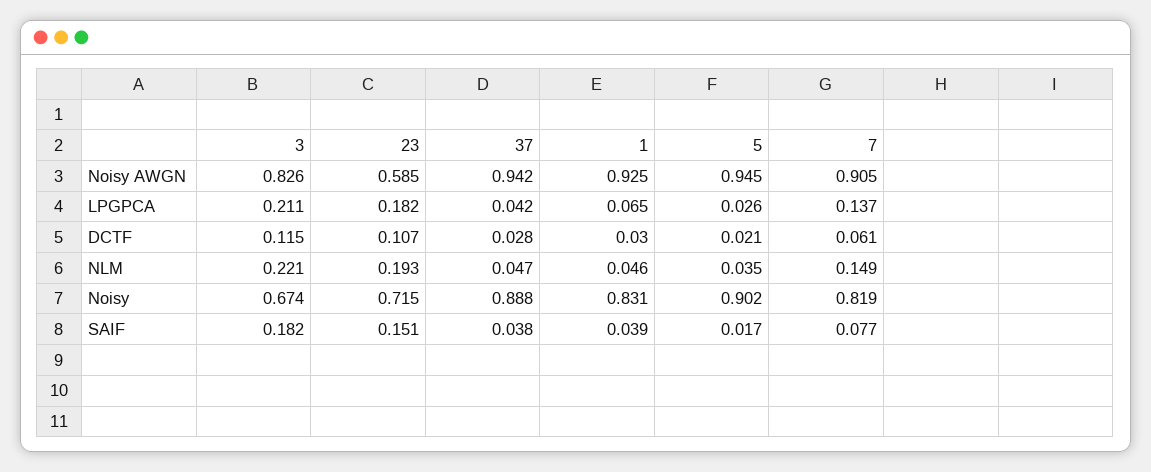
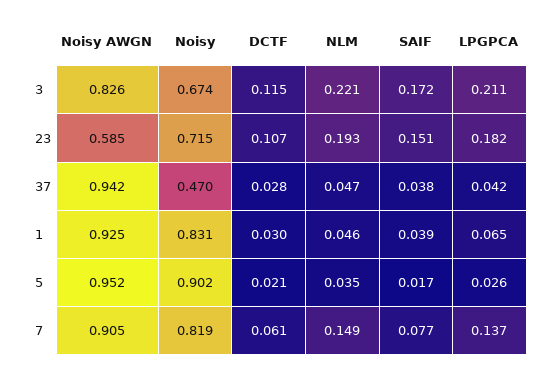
  {
    "3": {
      "Noisy AWGN": 0.826,
      "LPGPCA": 0.211,
      "DCTF": 0.115,
      "NLM": 0.221,
      "Noisy": 0.674,
-     "SAIF": 0.182
+     "SAIF": 0.172
    },
    "23": {
      "Noisy AWGN": 0.585,
      "LPGPCA": 0.182,
      "DCTF": 0.107,
      "NLM": 0.193,
      "Noisy": 0.715,
      "SAIF": 0.151
    },
    "37": {
      "Noisy AWGN": 0.942,
      "LPGPCA": 0.042,
      "DCTF": 0.028,
      "NLM": 0.047,
-     "Noisy": 0.888,
+     "Noisy": 0.47,
      "SAIF": 0.038
    },
    "1": {
      "Noisy AWGN": 0.925,
      "LPGPCA": 0.065,
      "DCTF": 0.03,
      "NLM": 0.046,
      "Noisy": 0.831,
      "SAIF": 0.039
    },
    "5": {
-     "Noisy AWGN": 0.945,
+     "Noisy AWGN": 0.952,
      "LPGPCA": 0.026,
      "DCTF": 0.021,
      "NLM": 0.035,
      "Noisy": 0.902,
      "SAIF": 0.017
    },
    "7": {
      "Noisy AWGN": 0.905,
      "LPGPCA": 0.137,
      "DCTF": 0.061,
      "NLM": 0.149,
      "Noisy": 0.819,
      "SAIF": 0.077
    }
  }

